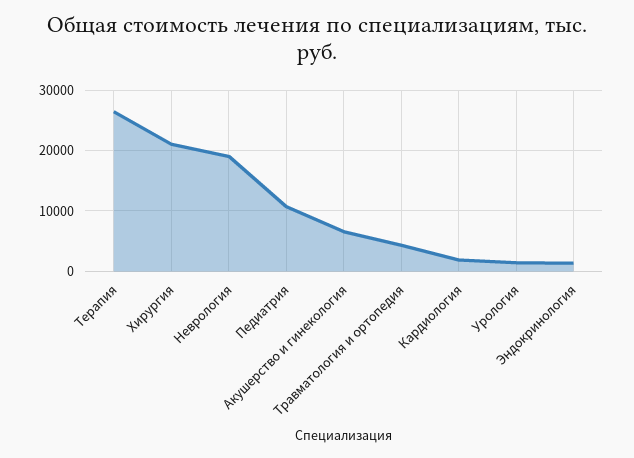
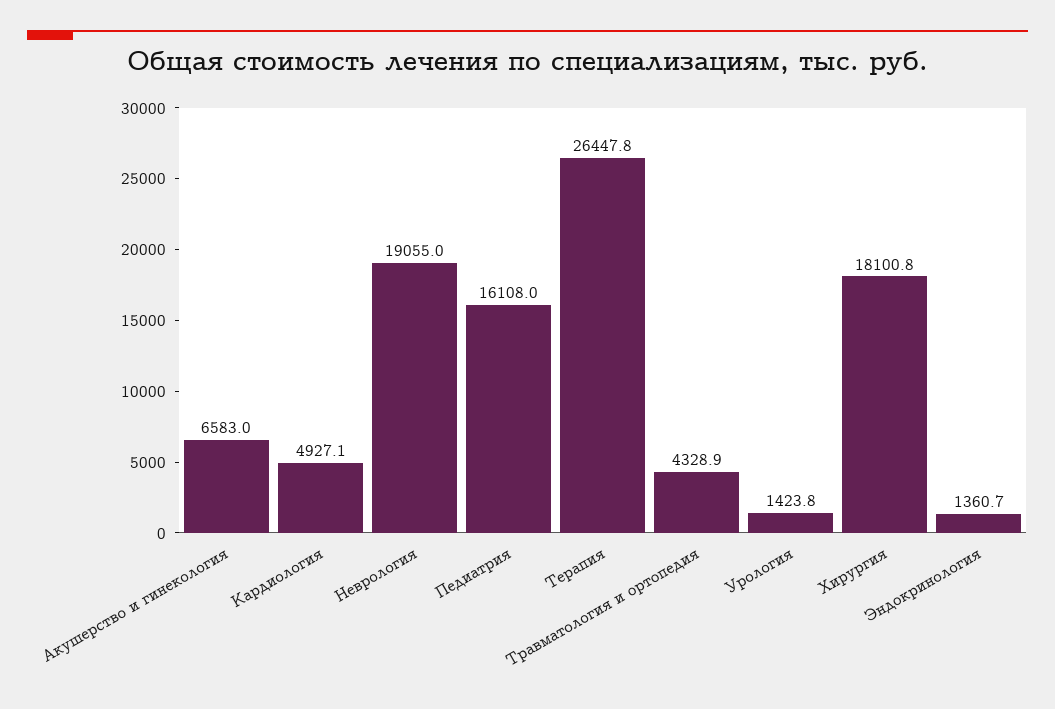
  {
    "Терапия": 26447.8,
-   "Хирургия": 21000,
+   "Хирургия": 18100.8,
    "Неврология": 19055,
-   "Педиатрия": 11000,
+   "Педиатрия": 16108,
    "Акушерство и гинекология": 6583,
    "Травматология и ортопедия": 4328.9,
-   "Кардиология": 2000,
+   "Кардиология": 4927.1,
    "Урология": 1423.8,
    "Эндокринология": 1360.7
  }

